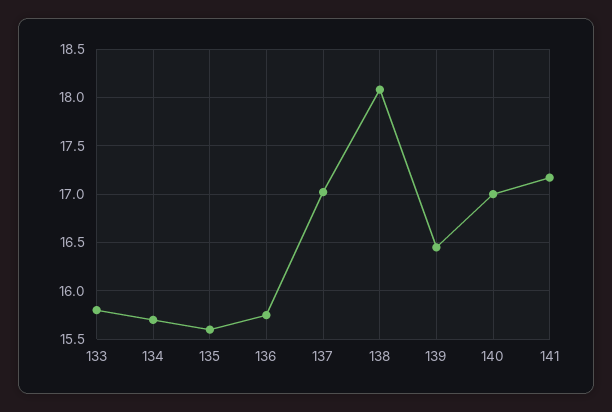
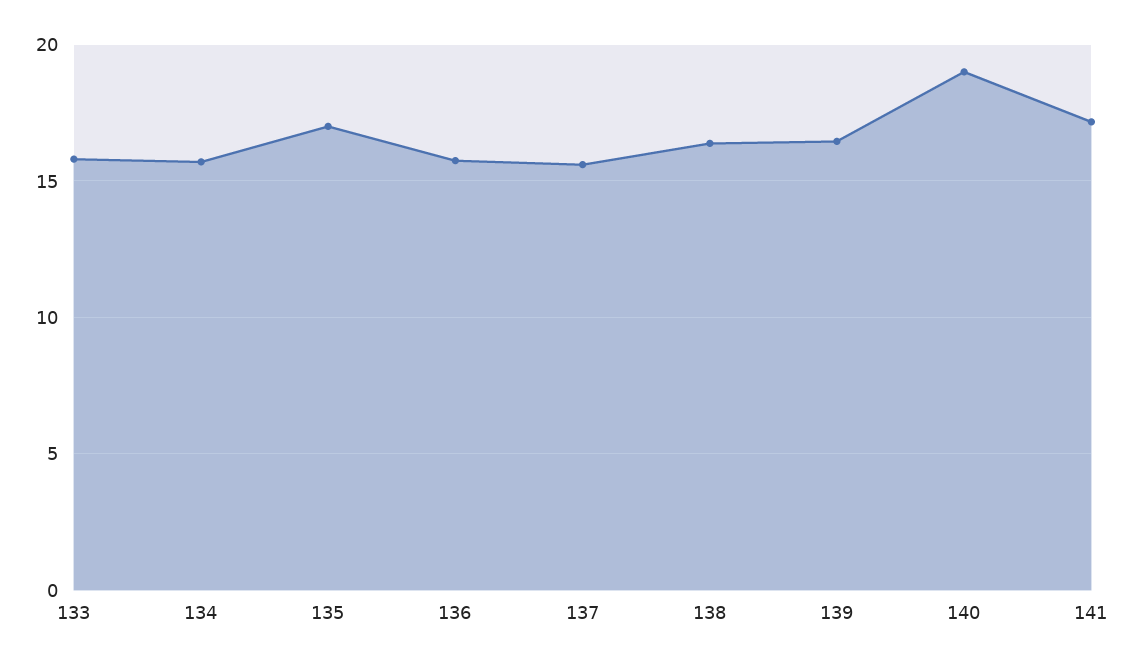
  {
    "133": 15.8,
    "134": 15.7,
-   "135": 15.6,
+   "135": 17,
    "136": 15.8,
-   "137": 17,
+   "137": 15.5,
-   "138": 18.1,
+   "138": 16.5,
    "139": 16.5,
-   "140": 17,
+   "140": 19,
    "141": 17.2
  }

